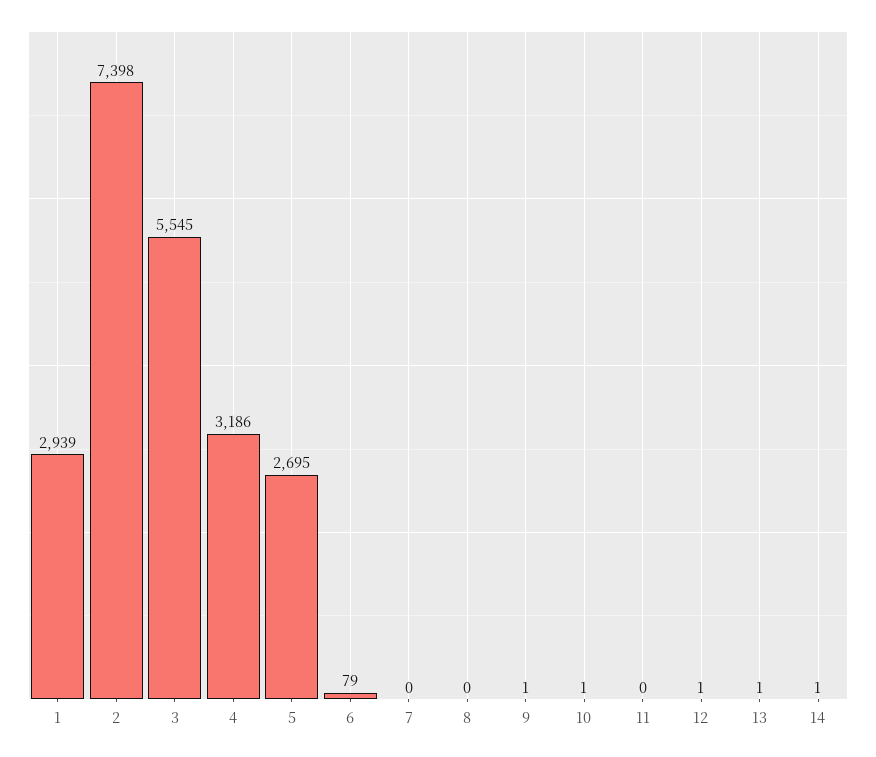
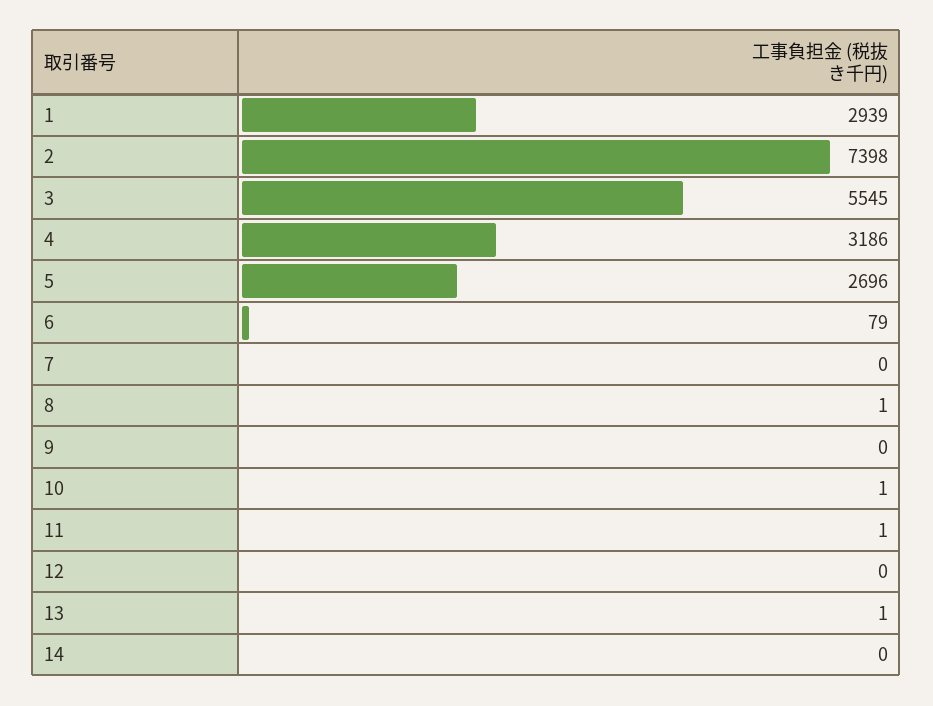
  {
    "1": 2939,
    "2": 7398,
    "3": 5545,
    "4": 3186,
-   "5": 2695,
+   "5": 2696,
    "6": 79,
    "7": 0,
-   "8": 0,
+   "8": 1,
-   "9": 1,
+   "9": 0,
    "10": 1,
-   "11": 0,
+   "11": 1,
-   "12": 1,
+   "12": 0,
    "13": 1,
-   "14": 1
+   "14": 0
  }

